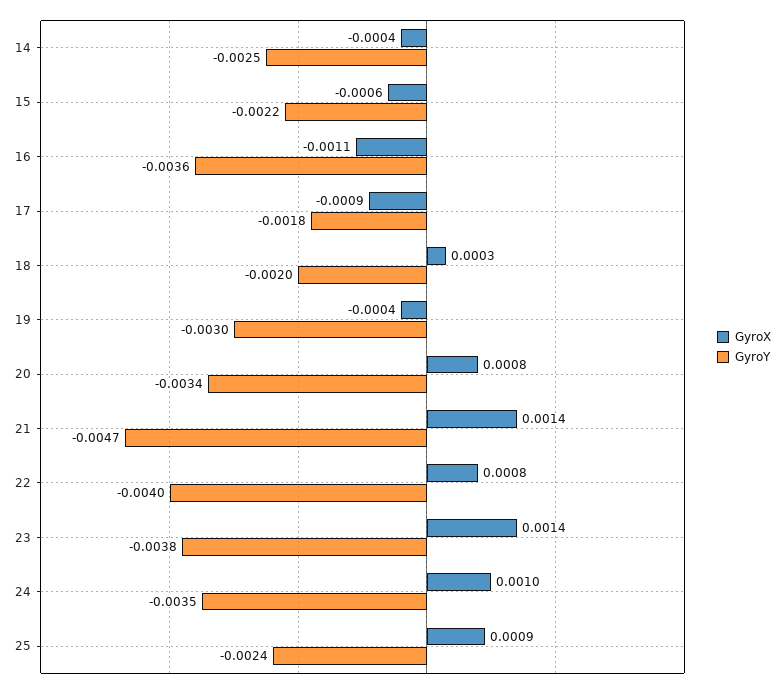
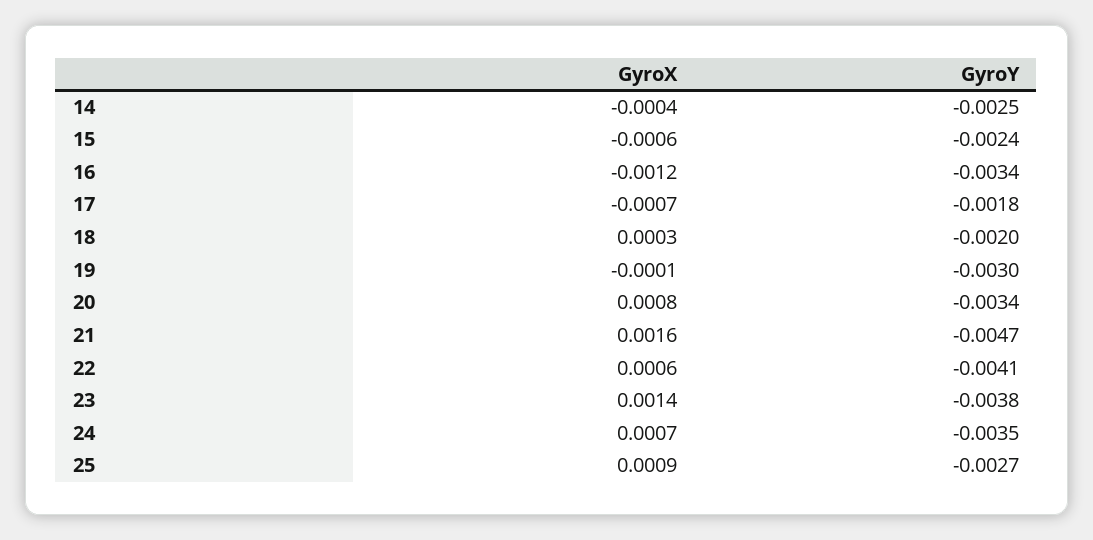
  {
    "GyroX": {
      "14": -0.0004,
      "15": -0.0006,
-     "16": -0.0011,
+     "16": -0.0012,
-     "17": -0.0009,
+     "17": -0.0007,
      "18": 0.0003,
-     "19": -0.0004,
+     "19": -0.0001,
      "20": 0.0008,
-     "21": 0.0014,
+     "21": 0.0016,
-     "22": 0.0008,
+     "22": 0.0006,
      "23": 0.0014,
-     "24": 0.001,
+     "24": 0.0007,
      "25": 0.0009
    },
    "GyroY": {
      "14": -0.0025,
-     "15": -0.0022,
+     "15": -0.0024,
-     "16": -0.0036,
+     "16": -0.0034,
      "17": -0.0018,
      "18": -0.002,
      "19": -0.003,
      "20": -0.0034,
      "21": -0.0047,
-     "22": -0.004,
+     "22": -0.0041,
      "23": -0.0038,
      "24": -0.0035,
-     "25": -0.0024
+     "25": -0.0027
    }
  }

